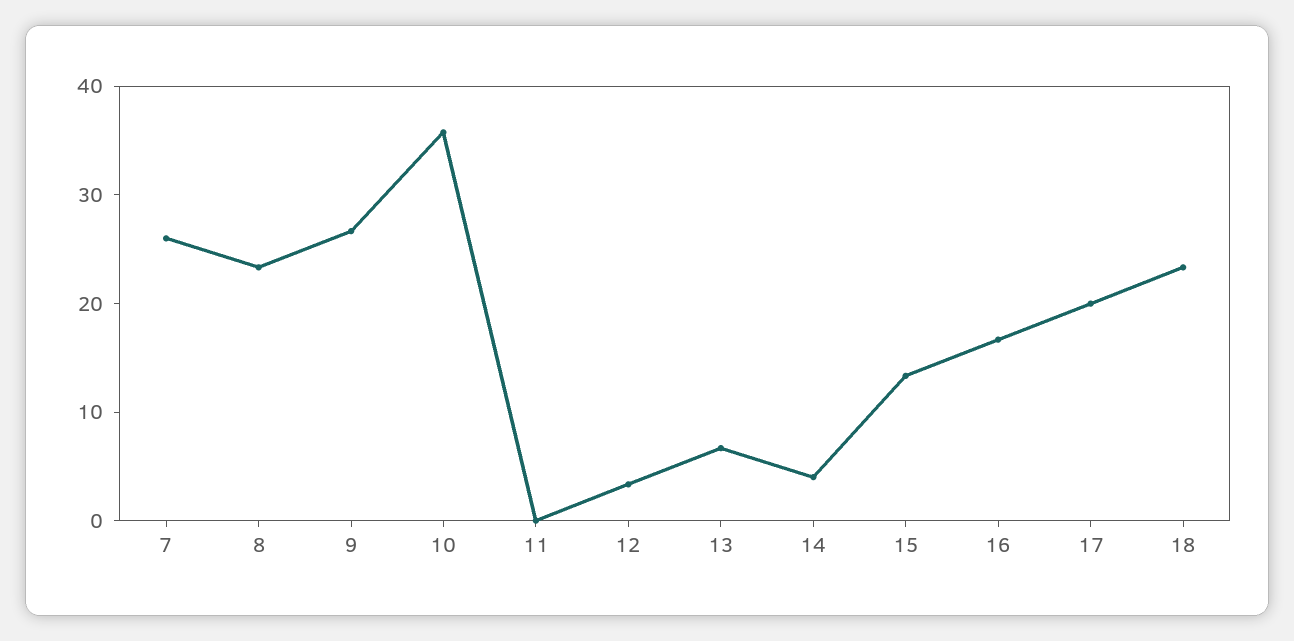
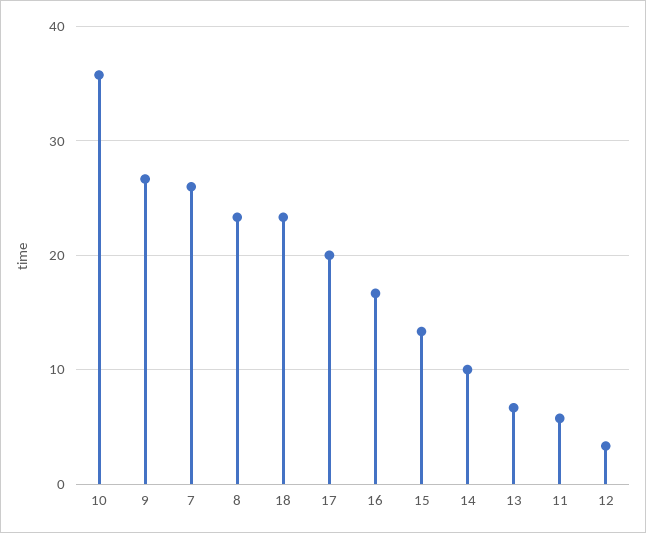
  {
    "7": 26,
    "8": 23,
    "9": 27,
    "10": 36,
-   "11": 0,
+   "11": 6,
    "12": 3,
    "13": 7,
-   "14": 4,
+   "14": 10,
    "15": 13,
    "16": 17,
    "17": 20,
    "18": 23
  }

